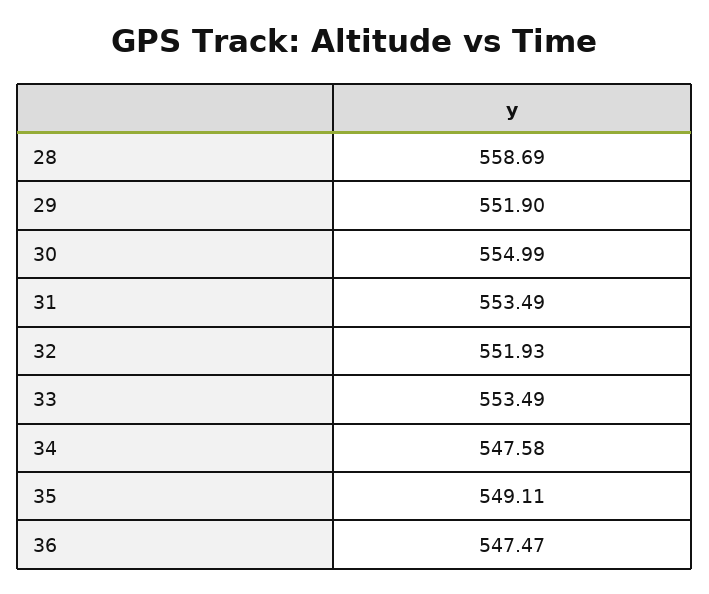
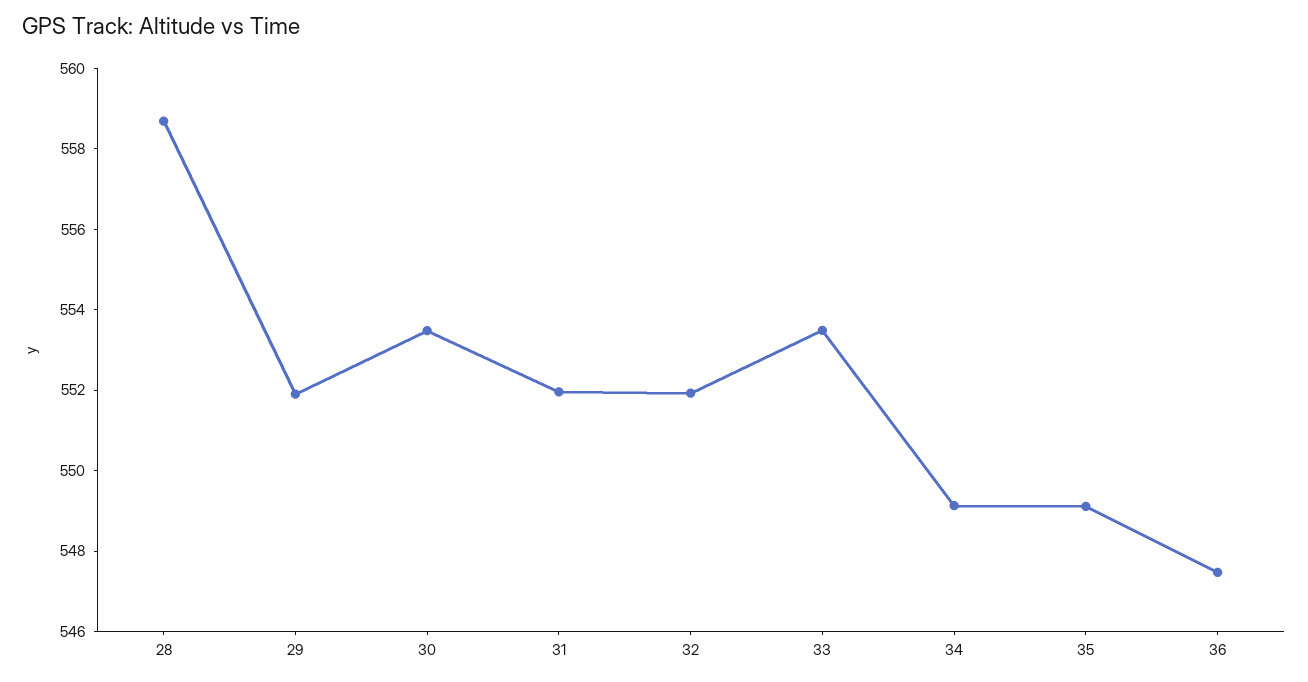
  {
    "28": 558.69,
    "29": 551.9,
-   "30": 554.99,
+   "30": 553.5,
-   "31": 553.49,
+   "31": 552,
    "32": 551.93,
    "33": 553.49,
-   "34": 547.58,
+   "34": 549,
    "35": 549.11,
    "36": 547.47
  }

